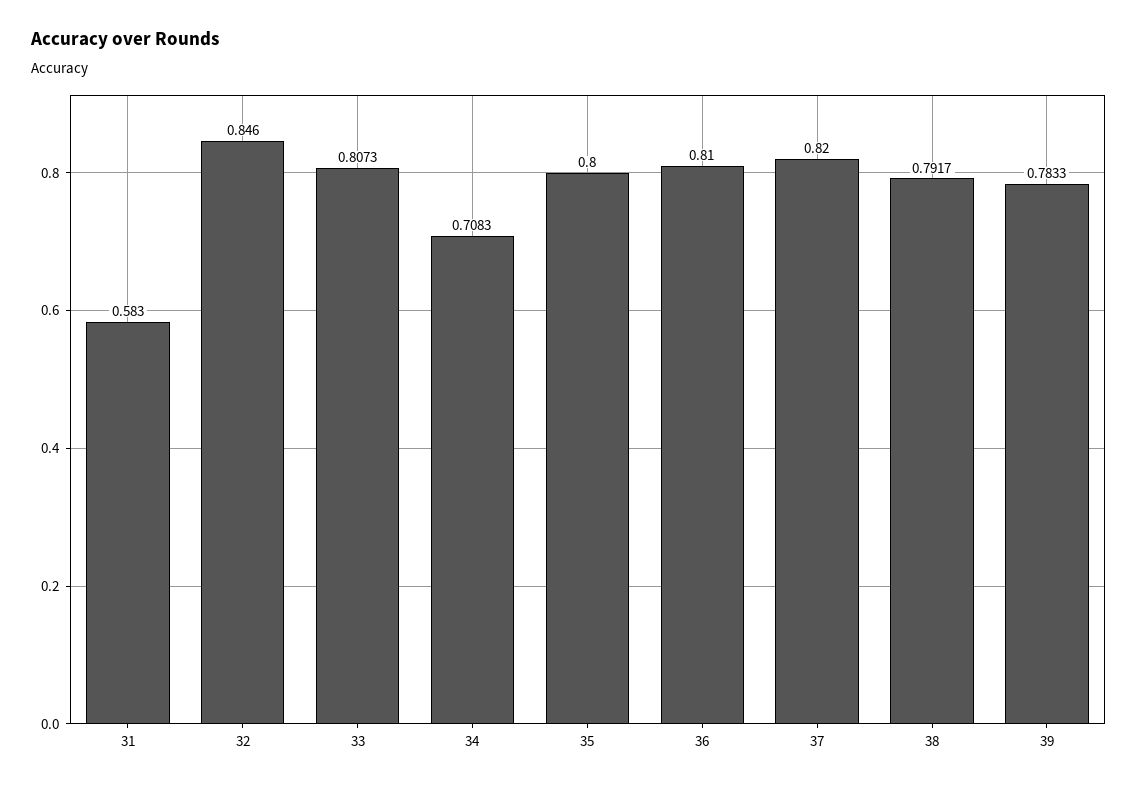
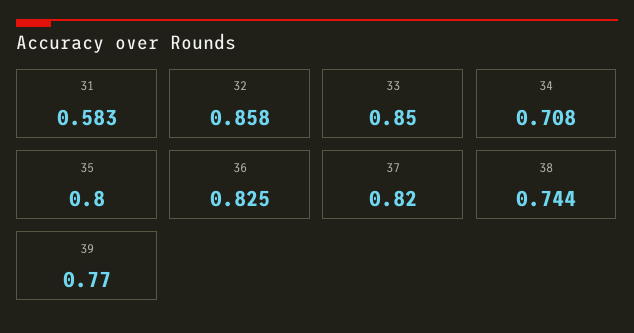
  {
    "31": 0.583,
-   "32": 0.846,
+   "32": 0.858,
-   "33": 0.8073,
+   "33": 0.85,
    "34": 0.7083,
    "35": 0.8,
-   "36": 0.81,
+   "36": 0.825,
    "37": 0.82,
-   "38": 0.7917,
+   "38": 0.744,
-   "39": 0.7833
+   "39": 0.77
  }

